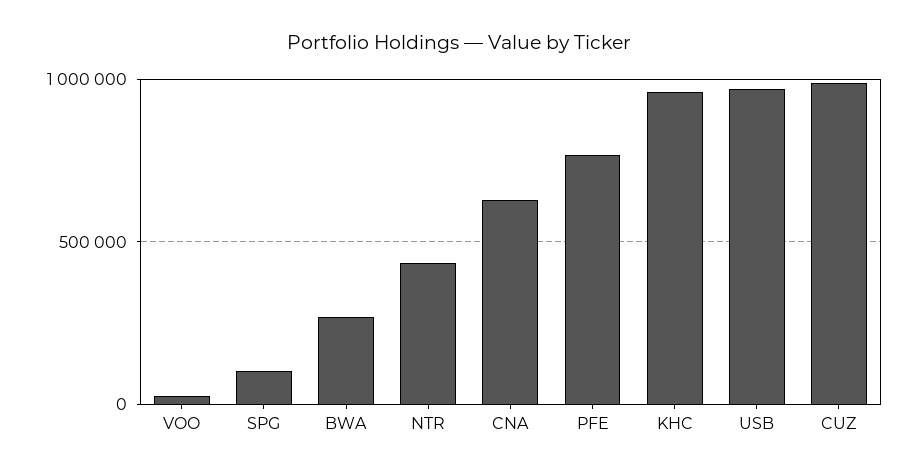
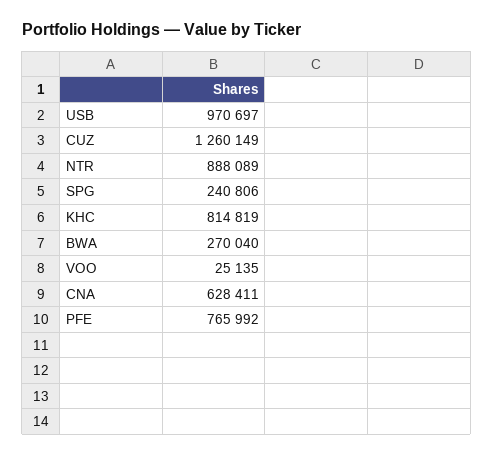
  {
    "VOO": 25135,
-   "SPG": 100000,
+   "SPG": 240806,
    "BWA": 270040,
-   "NTR": 450000,
+   "NTR": 888089,
    "CNA": 628411,
    "PFE": 765992,
-   "KHC": 950000,
+   "KHC": 814819,
    "USB": 970697,
-   "CUZ": 1000000
+   "CUZ": 1260149
  }

